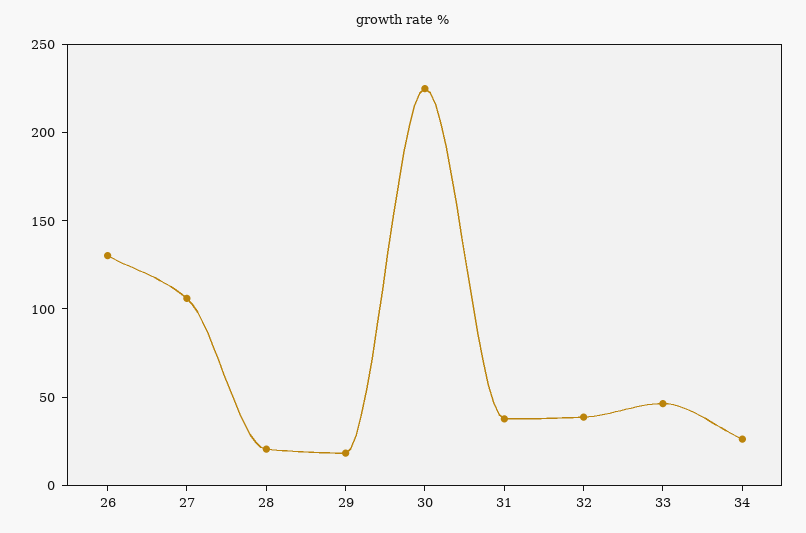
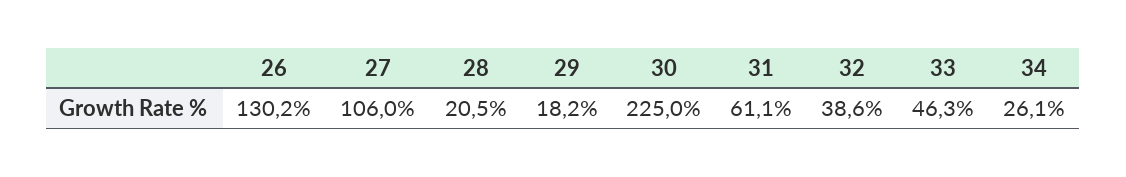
  {
    "26": 130.2,
    "27": 106,
    "28": 20.5,
    "29": 18.2,
    "30": 225,
-   "31": 40,
+   "31": 61.1,
    "32": 38.6,
    "33": 46.3,
    "34": 26.1
  }

